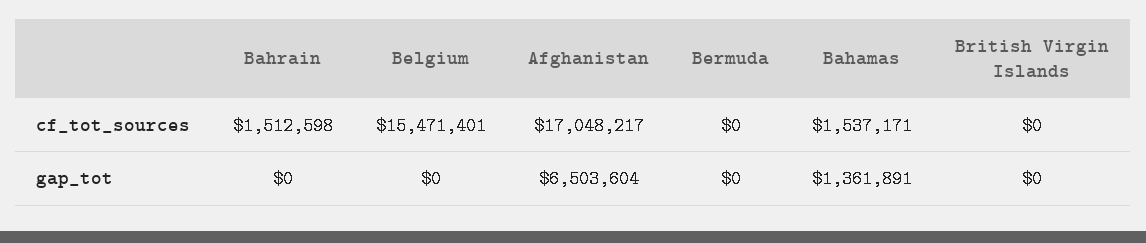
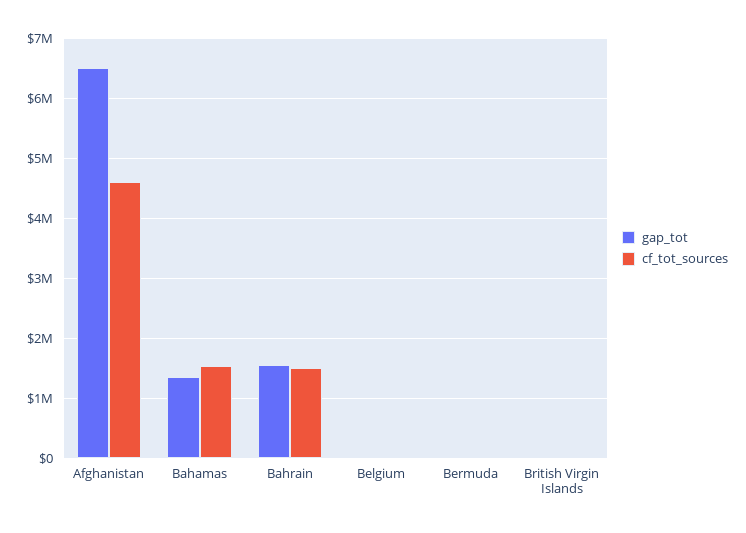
  {
    "cf_tot_sources": {
      "Bahrain": 1512598,
-     "Belgium": 15471401,
+     "Belgium": 0,
-     "Afghanistan": 17048217,
+     "Afghanistan": 4600000,
      "Bermuda": 0,
      "Bahamas": 1537171,
      "British Virgin Islands": 0
    },
    "gap_tot": {
-     "Bahrain": 0,
+     "Bahrain": 1600000,
      "Belgium": 0,
      "Afghanistan": 6503604,
      "Bermuda": 0,
      "Bahamas": 1361891,
      "British Virgin Islands": 0
    }
  }

